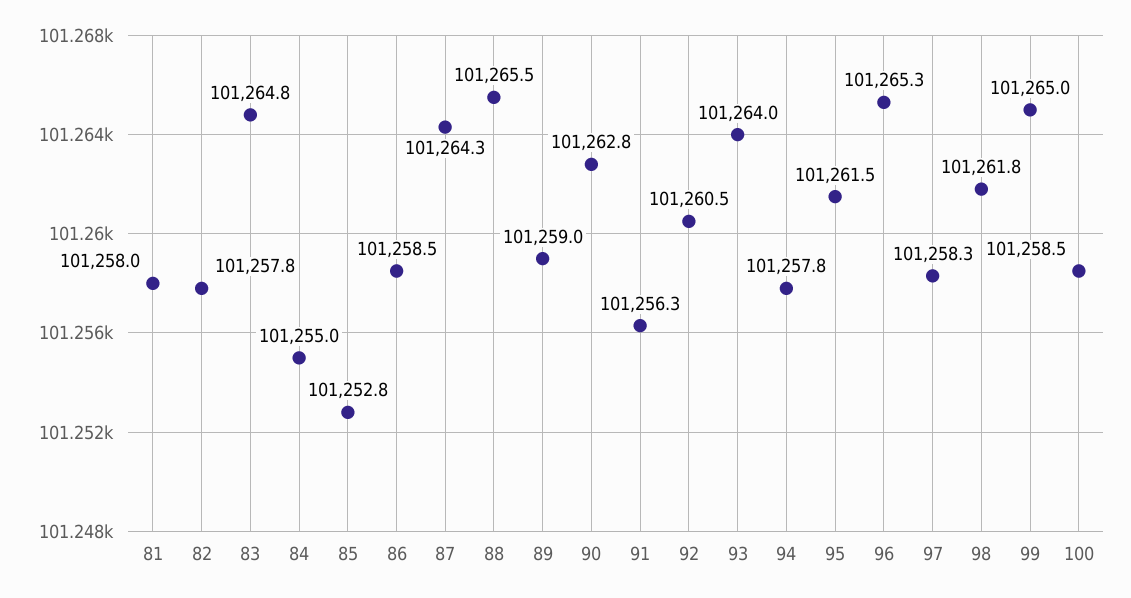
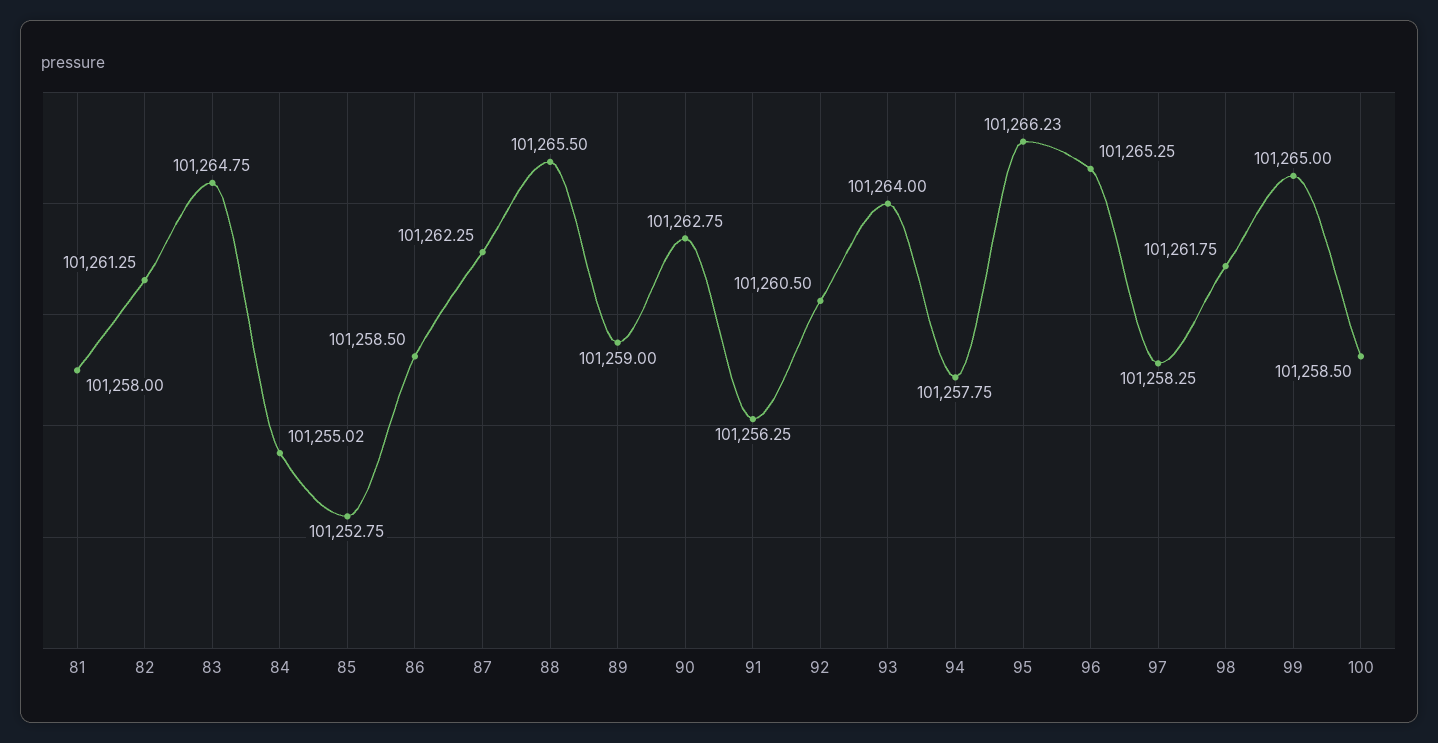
  {
    "81": 101258,
-   "82": 101257.8,
+   "82": 101261.25,
    "83": 101264.75,
    "84": 101255.02,
    "85": 101252.75,
    "86": 101258.5,
-   "87": 101264.3,
+   "87": 101262.25,
    "88": 101265.5,
    "89": 101259,
    "90": 101262.75,
    "91": 101256.25,
    "92": 101260.5,
    "93": 101264,
    "94": 101257.75,
-   "95": 101261.5,
+   "95": 101266.23,
    "96": 101265.25,
    "97": 101258.25,
    "98": 101261.75,
    "99": 101265,
    "100": 101258.5
  }

